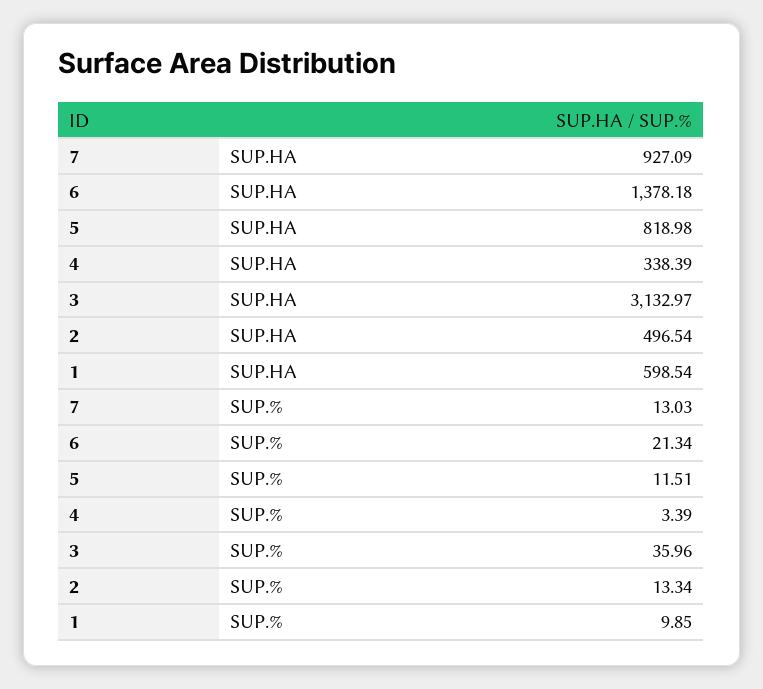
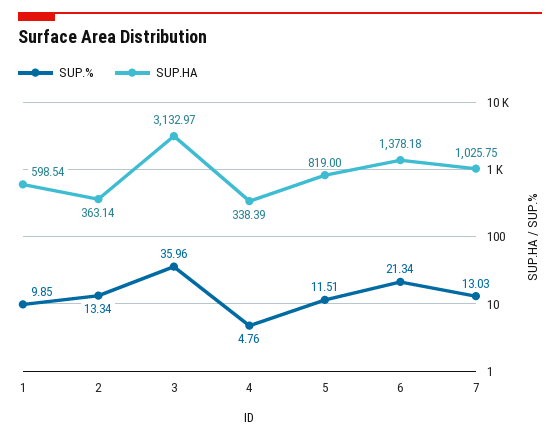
  {
    "SUP.HA": {
-     "7": 927.09,
+     "7": 1025.75,
      "6": 1378.18,
-     "5": 818.98,
+     "5": 819,
      "4": 338.39,
      "3": 3132.97,
-     "2": 496.54,
+     "2": 363.14,
      "1": 598.54
    },
    "SUP.%": {
      "7": 13.03,
      "6": 21.34,
      "5": 11.51,
-     "4": 3.39,
+     "4": 4.76,
      "3": 35.96,
      "2": 13.34,
      "1": 9.85
    }
  }

